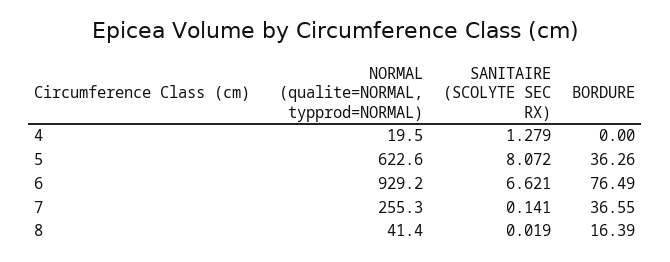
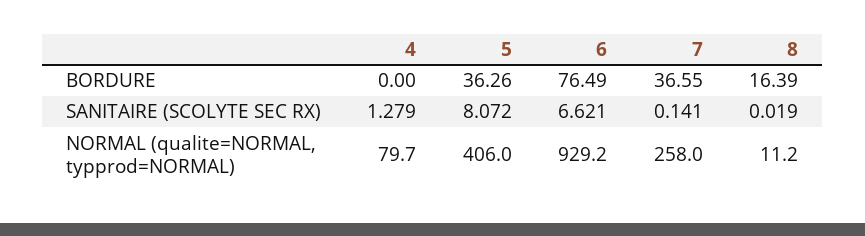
  {
    "NORMAL (qualite=NORMAL, typprod=NORMAL)": {
-     "4": 19.5,
+     "4": 79.7,
-     "5": 622.6,
+     "5": 406,
      "6": 929.2,
-     "7": 255.3,
+     "7": 258,
-     "8": 41.4
+     "8": 11.2
    },
    "SANITAIRE (SCOLYTE SEC RX)": {
      "4": 1.279,
      "5": 8.072,
      "6": 6.621,
      "7": 0.141,
      "8": 0.019
    },
    "BORDURE": {
      "4": 0,
      "5": 36.26,
      "6": 76.49,
      "7": 36.55,
      "8": 16.39
    }
  }

